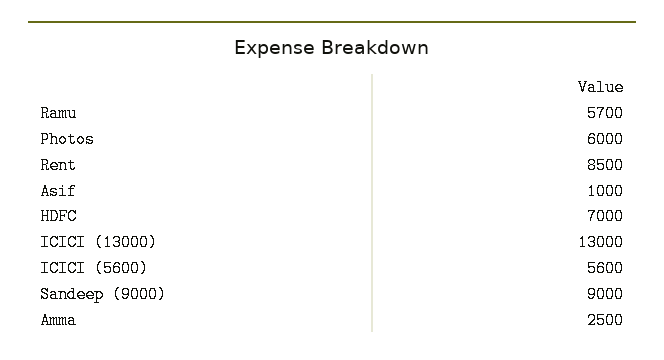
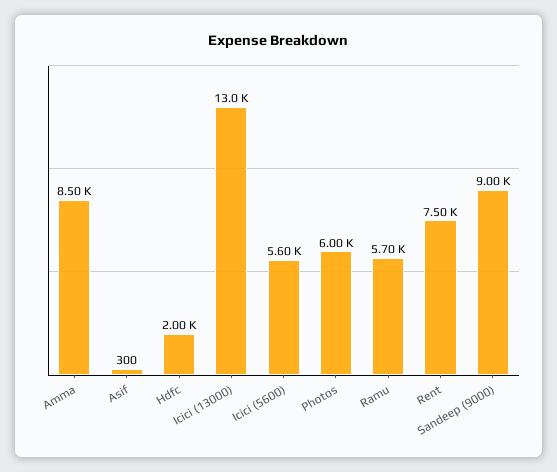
  {
    "Ramu": 5700,
    "Photos": 6000,
-   "Rent": 8500,
+   "Rent": 7500,
-   "Asif": 1000,
+   "Asif": 300,
-   "HDFC": 7000,
+   "HDFC": 2000,
    "ICICI (13000)": 13000,
    "ICICI (5600)": 5600,
    "Sandeep (9000)": 9000,
-   "Amma": 2500
+   "Amma": 8500
  }

